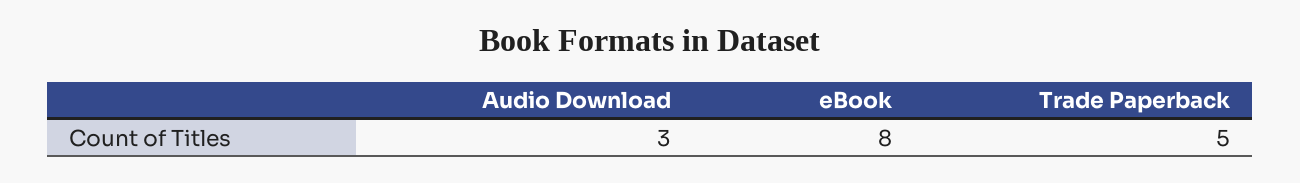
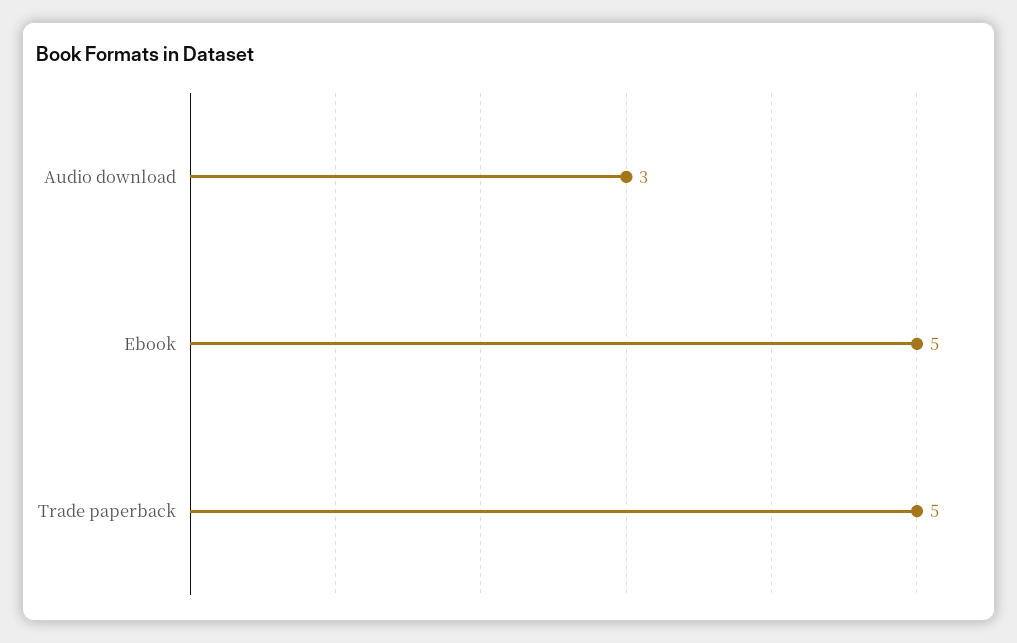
  {
    "Audio Download": 3,
-   "eBook": 8,
+   "eBook": 5,
    "Trade Paperback": 5
  }

